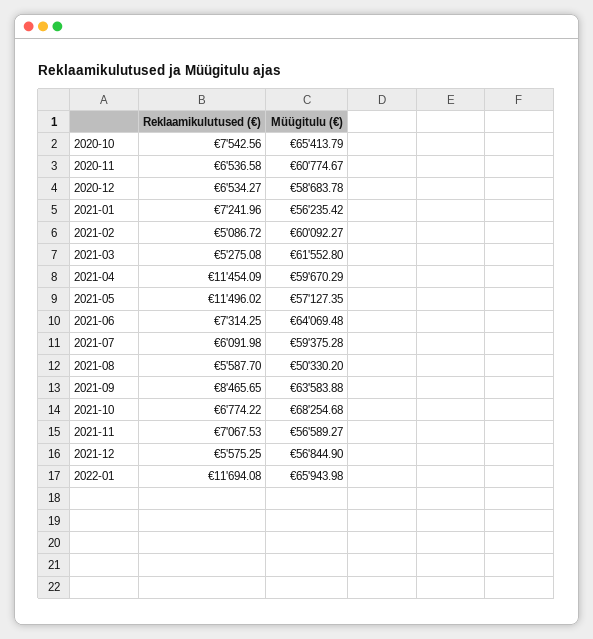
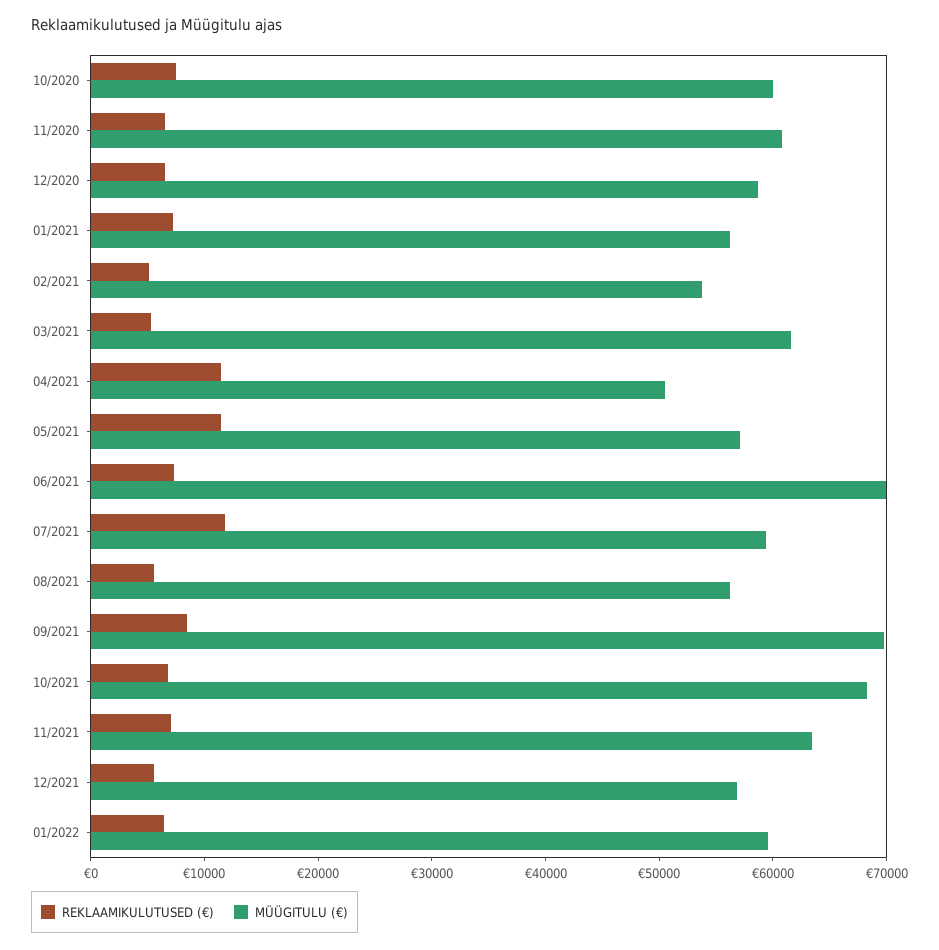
  {
    "Reklaamikulutused (€)": {
      "2020-10": 7542.56,
      "2020-11": 6536.58,
      "2020-12": 6534.27,
      "2021-01": 7241.96,
      "2021-02": 5086.72,
      "2021-03": 5275.08,
      "2021-04": 11454.09,
      "2021-05": 11496.02,
      "2021-06": 7314.25,
-     "2021-07": 6091.98,
+     "2021-07": 12000,
      "2021-08": 5587.7,
      "2021-09": 8465.65,
      "2021-10": 6774.22,
      "2021-11": 7067.53,
      "2021-12": 5575.25,
-     "2022-01": 11694.08
+     "2022-01": 6000
    },
    "Müügitulu (€)": {
-     "2020-10": 65413.79,
+     "2020-10": 60000,
      "2020-11": 60774.67,
      "2020-12": 58683.78,
      "2021-01": 56235.42,
-     "2021-02": 60092.27,
+     "2021-02": 54000,
      "2021-03": 61552.8,
-     "2021-04": 59670.29,
+     "2021-04": 50000,
      "2021-05": 57127.35,
-     "2021-06": 64069.48,
+     "2021-06": 70000,
      "2021-07": 59375.28,
-     "2021-08": 50330.2,
+     "2021-08": 56000,
-     "2021-09": 63583.88,
+     "2021-09": 70000,
      "2021-10": 68254.68,
-     "2021-11": 56589.27,
+     "2021-11": 64000,
      "2021-12": 56844.9,
-     "2022-01": 65943.98
+     "2022-01": 60000
    }
  }

